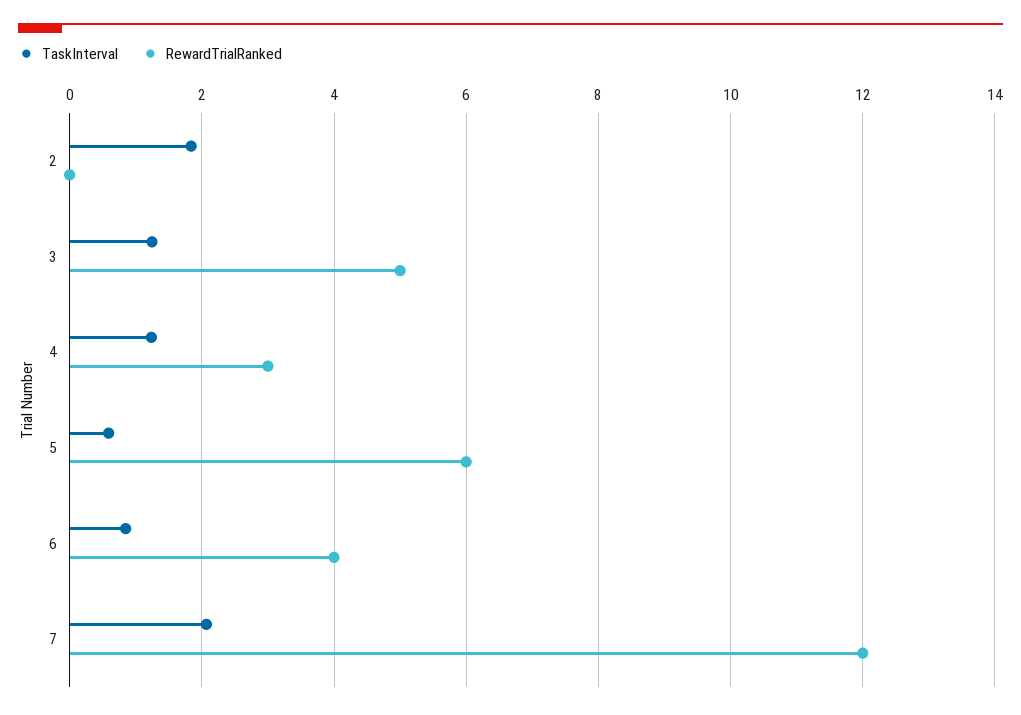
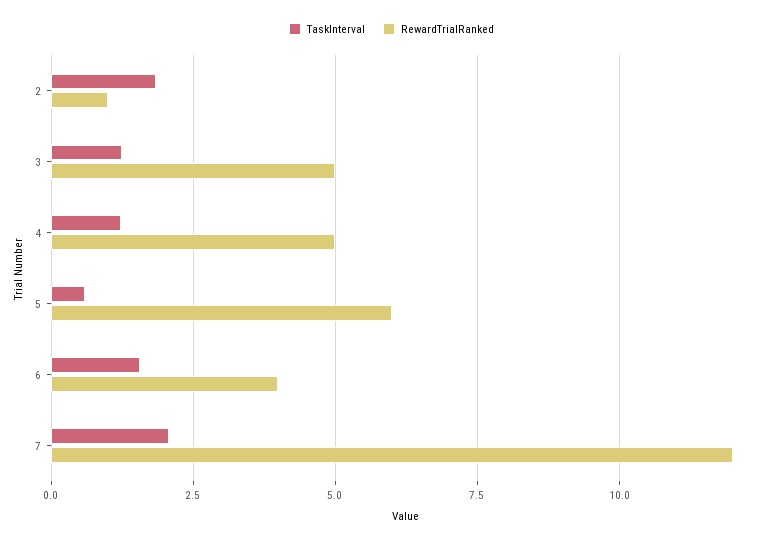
  {
    "TaskInterval": {
      "2": 1.8,
      "3": 1.2,
      "4": 1.2,
      "5": 0.6,
-     "6": 0.8,
+     "6": 1.5,
      "7": 2
    },
    "RewardTrialRanked": {
-     "2": 0,
+     "2": 1,
      "3": 5,
-     "4": 3,
+     "4": 5,
      "5": 6,
      "6": 4,
      "7": 12
    }
  }

